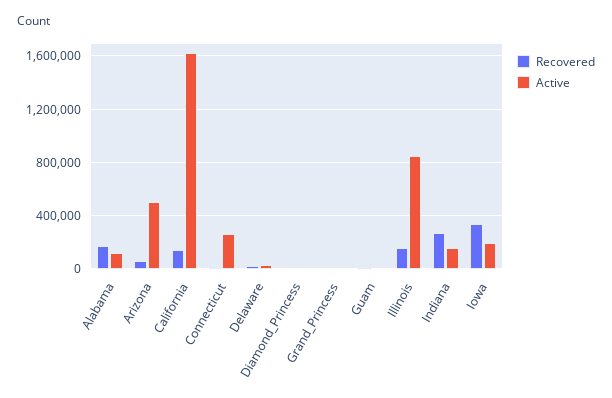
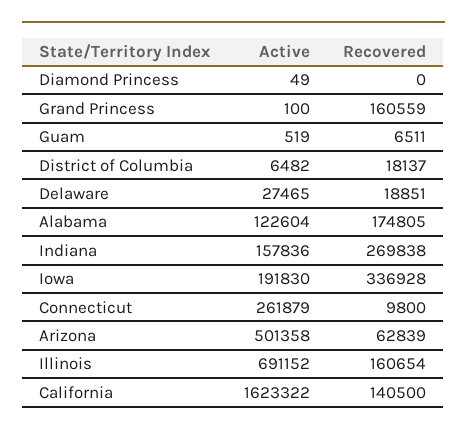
  {
    "Recovered": {
      "Alabama": 174805,
      "Arizona": 62839,
      "California": 140500,
      "Connecticut": 9800,
      "Delaware": 18851,
      "Diamond_Princess": 0,
-     "Grand_Princess": 0,
+     "Grand_Princess": 160559,
      "Guam": 6511,
      "Illinois": 160654,
      "Indiana": 269838,
-     "Iowa": 336928
+     "Iowa": 336928,
+     "District of Columbia": 18137
    },
    "Active": {
      "Alabama": 122604,
      "Arizona": 501358,
      "California": 1623322,
      "Connecticut": 261879,
      "Delaware": 27465,
      "Diamond_Princess": 49,
      "Grand_Princess": 100,
      "Guam": 519,
-     "Illinois": 850000,
+     "Illinois": 691152,
      "Indiana": 157836,
-     "Iowa": 191830
+     "Iowa": 191830,
+     "District of Columbia": 6482
    }
  }

